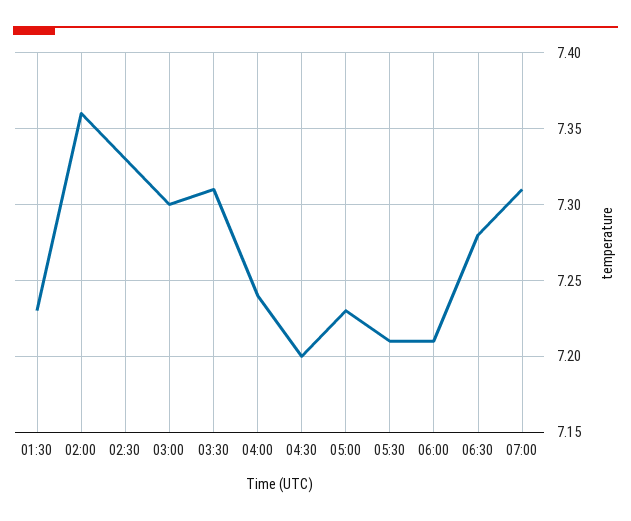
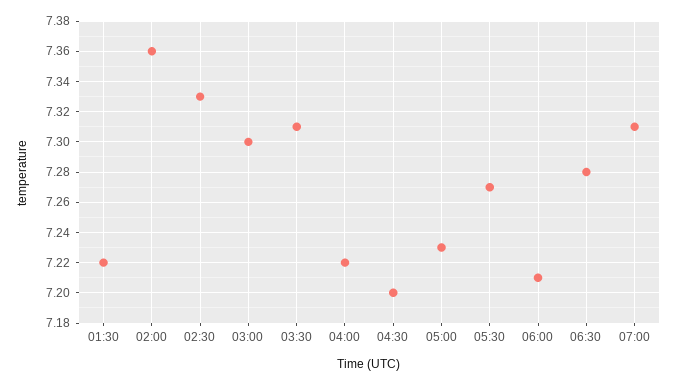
  {
-   "01:30": 7.23,
+   "01:30": 7.22,
    "02:00": 7.36,
    "02:30": 7.33,
    "03:00": 7.3,
    "03:30": 7.31,
-   "04:00": 7.24,
+   "04:00": 7.22,
    "04:30": 7.2,
    "05:00": 7.23,
-   "05:30": 7.21,
+   "05:30": 7.27,
    "06:00": 7.21,
    "06:30": 7.28,
    "07:00": 7.31
  }

